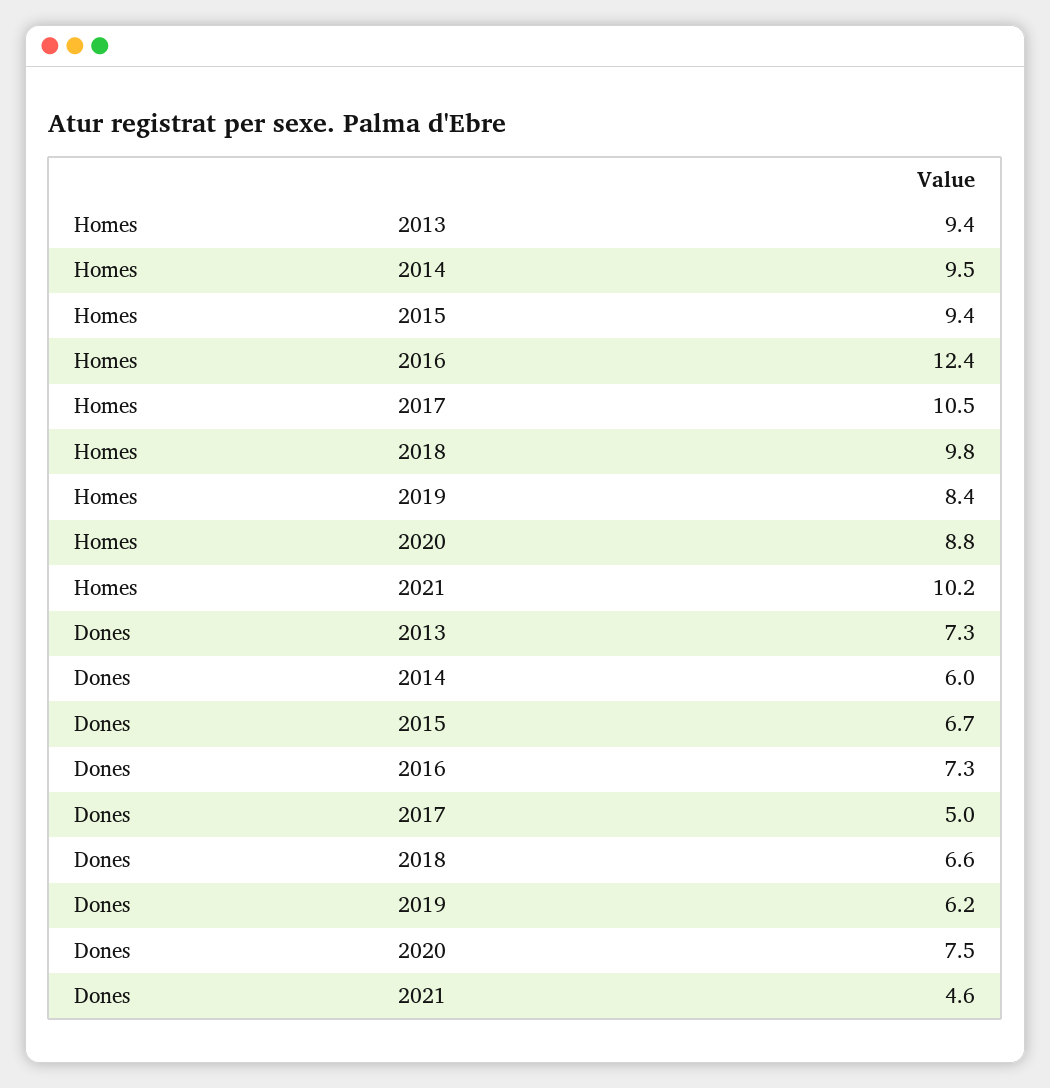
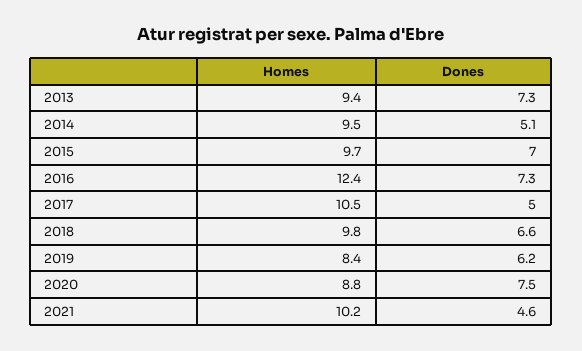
  {
    "Homes": {
      "2013": 9.4,
      "2014": 9.5,
-     "2015": 9.4,
+     "2015": 9.7,
      "2016": 12.4,
      "2017": 10.5,
      "2018": 9.8,
      "2019": 8.4,
      "2020": 8.8,
      "2021": 10.2
    },
    "Dones": {
      "2013": 7.3,
-     "2014": 6,
+     "2014": 5.1,
-     "2015": 6.7,
+     "2015": 7,
      "2016": 7.3,
      "2017": 5,
      "2018": 6.6,
      "2019": 6.2,
      "2020": 7.5,
      "2021": 4.6
    }
  }

